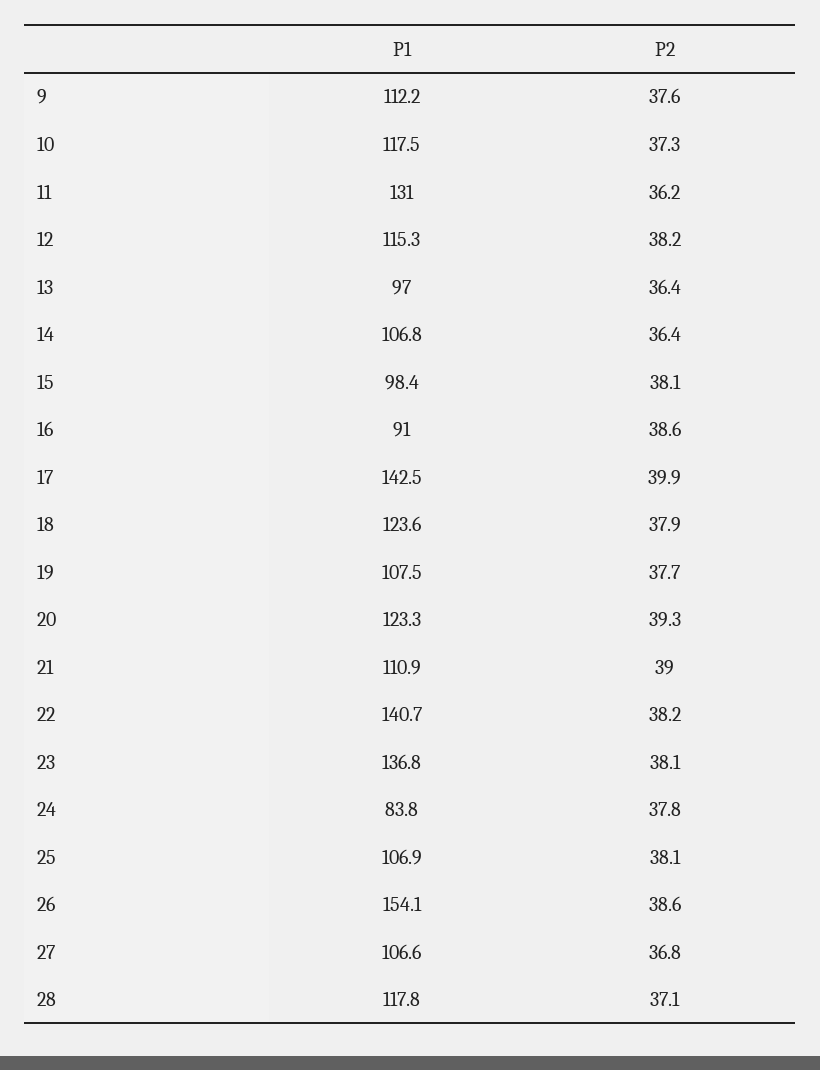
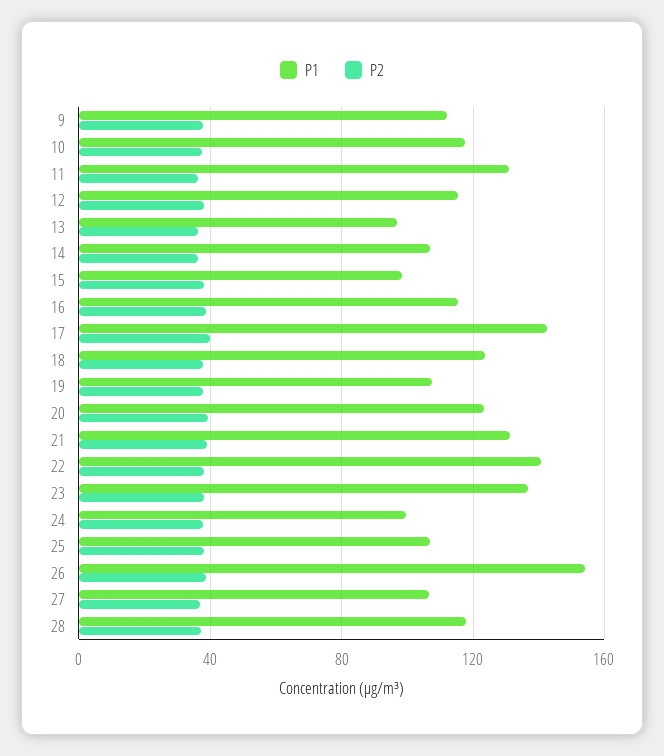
  {
    "P1": {
      "9": 112.2,
      "10": 117.5,
      "11": 131,
      "12": 115.3,
      "13": 97,
      "14": 106.8,
      "15": 98.4,
-     "16": 91,
+     "16": 115,
      "17": 142.5,
      "18": 123.6,
      "19": 107.5,
      "20": 123.3,
-     "21": 110.9,
+     "21": 130,
      "22": 140.7,
      "23": 136.8,
-     "24": 83.8,
+     "24": 100,
      "25": 106.9,
      "26": 154.1,
      "27": 106.6,
      "28": 117.8
    },
    "P2": {
      "9": 37.6,
      "10": 37.3,
      "11": 36.2,
      "12": 38.2,
      "13": 36.4,
      "14": 36.4,
      "15": 38.1,
      "16": 38.6,
      "17": 39.9,
      "18": 37.9,
      "19": 37.7,
      "20": 39.3,
      "21": 39,
      "22": 38.2,
      "23": 38.1,
      "24": 37.8,
      "25": 38.1,
      "26": 38.6,
      "27": 36.8,
      "28": 37.1
    }
  }

